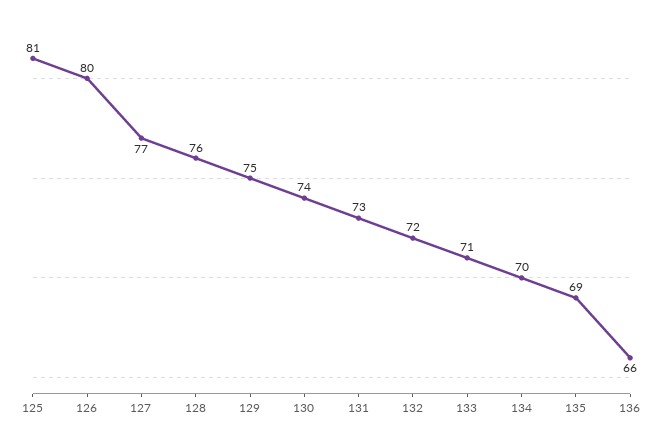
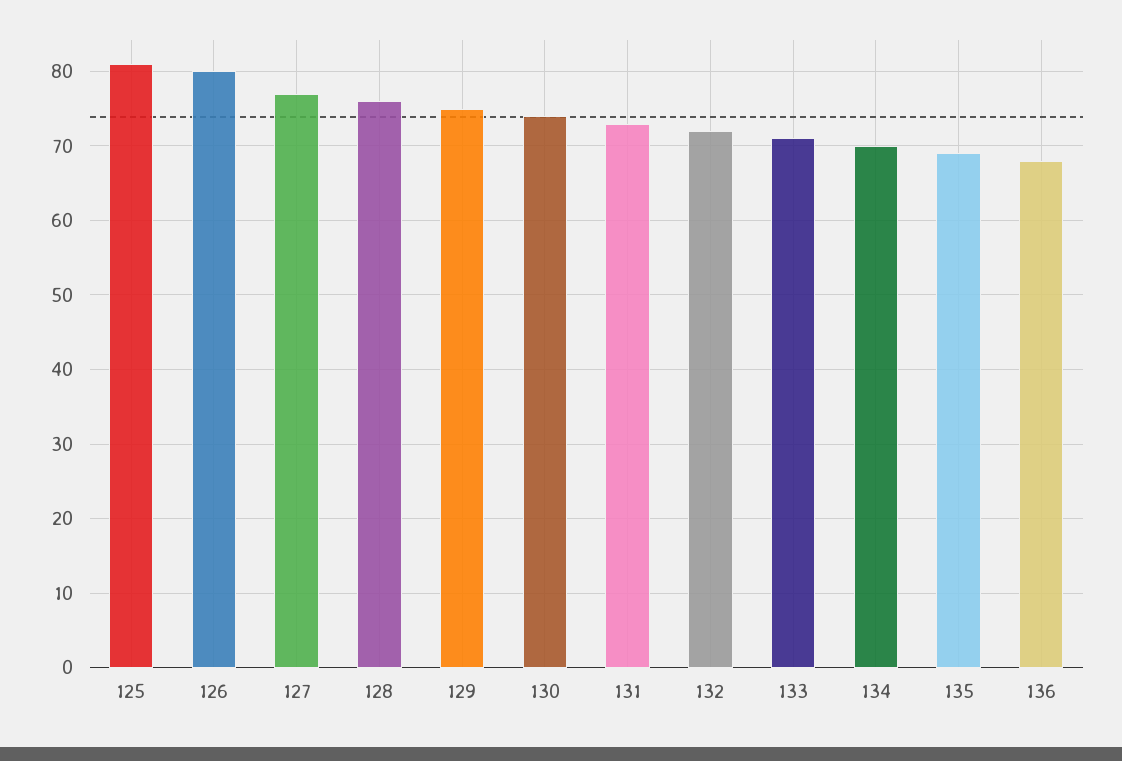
  {
    "125": 81,
    "126": 80,
    "127": 77,
    "128": 76,
    "129": 75,
    "130": 74,
    "131": 73,
    "132": 72,
    "133": 71,
    "134": 70,
    "135": 69,
-   "136": 66
+   "136": 68
  }

